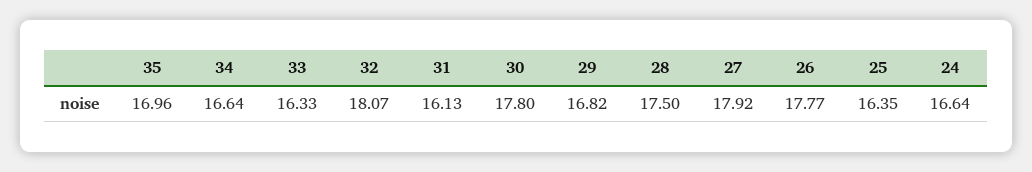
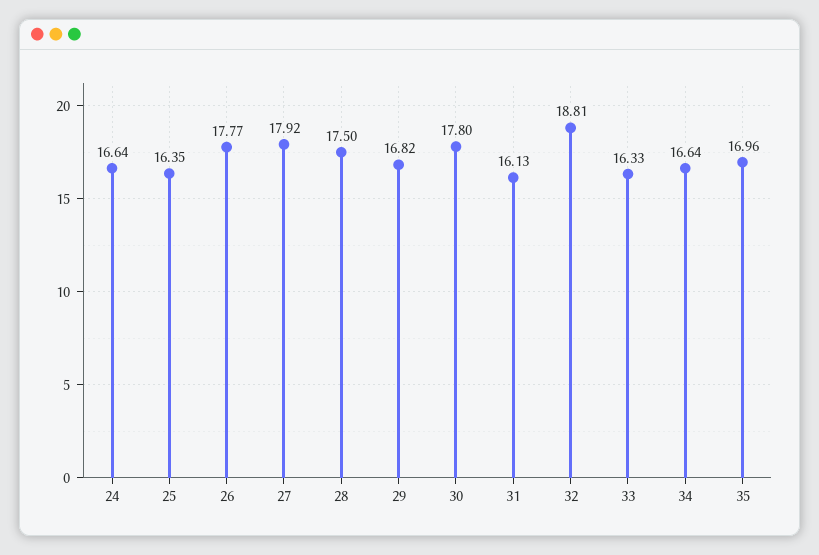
  {
    "35": 16.96,
    "34": 16.64,
    "33": 16.33,
-   "32": 18.07,
+   "32": 18.81,
    "31": 16.13,
    "30": 17.8,
    "29": 16.82,
    "28": 17.5,
    "27": 17.92,
    "26": 17.77,
    "25": 16.35,
    "24": 16.64
  }

